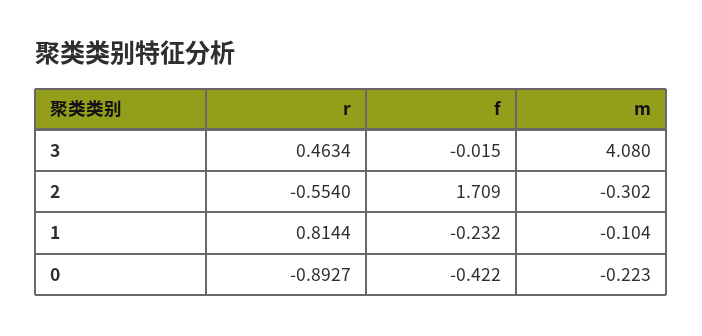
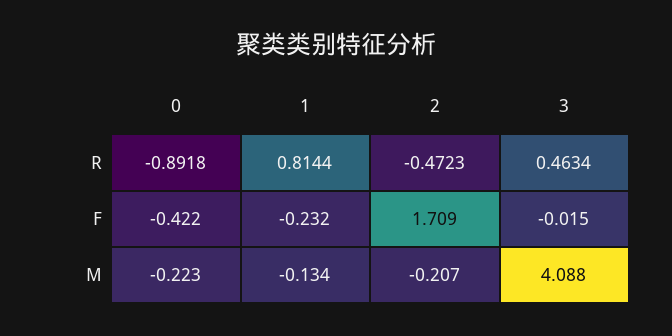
  {
    "r": {
      "3": 0.4634,
-     "2": -0.554,
+     "2": -0.4723,
      "1": 0.8144,
-     "0": -0.8927
+     "0": -0.8918
    },
    "f": {
      "3": -0.015,
      "2": 1.709,
      "1": -0.232,
      "0": -0.422
    },
    "m": {
-     "3": 4.08,
+     "3": 4.088,
-     "2": -0.302,
+     "2": -0.207,
-     "1": -0.104,
+     "1": -0.134,
      "0": -0.223
    }
  }

